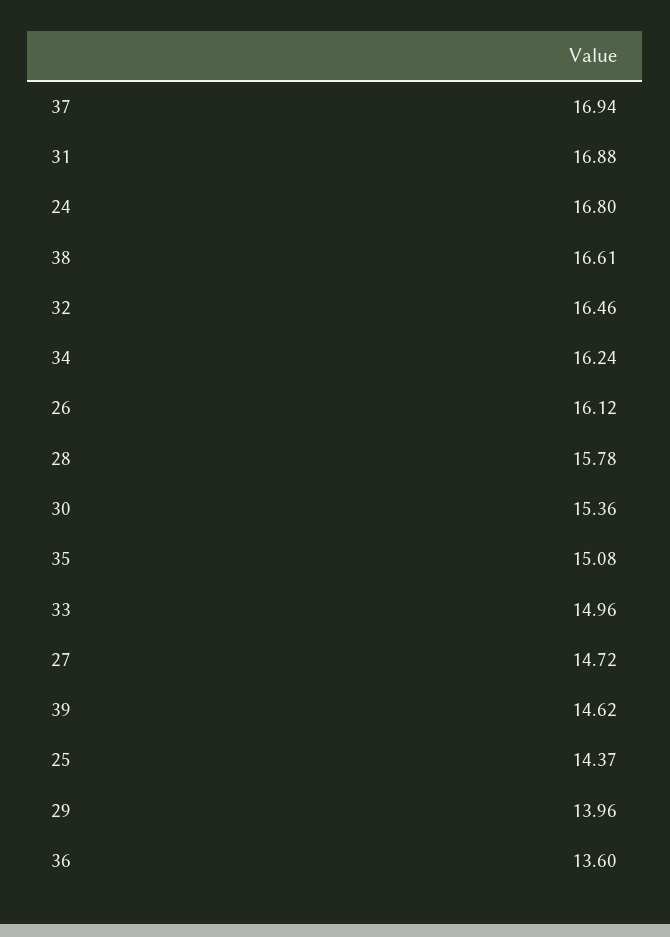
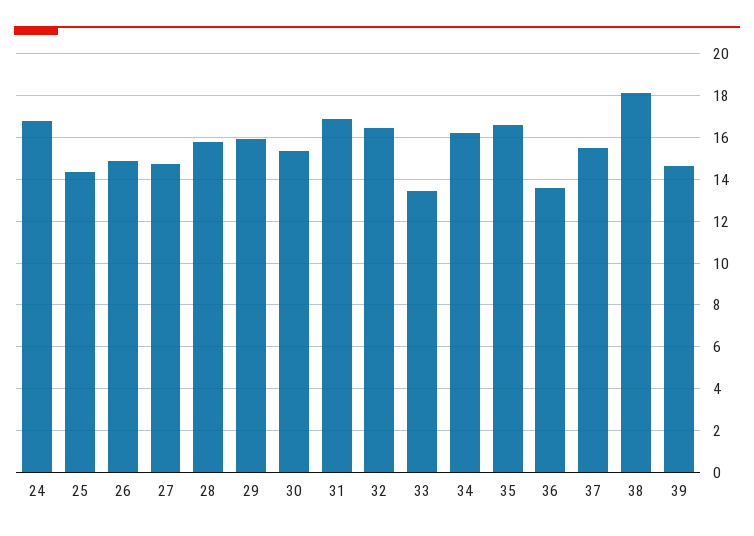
  {
-   "37": 16.94,
+   "37": 15.5,
    "31": 16.88,
    "24": 16.8,
-   "38": 16.61,
+   "38": 18,
    "32": 16.46,
    "34": 16.24,
-   "26": 16.12,
+   "26": 15,
    "28": 15.78,
    "30": 15.36,
-   "35": 15.08,
+   "35": 16.5,
-   "33": 14.96,
+   "33": 13.5,
    "27": 14.72,
    "39": 14.62,
    "25": 14.37,
-   "29": 13.96,
+   "29": 16,
    "36": 13.6
  }

